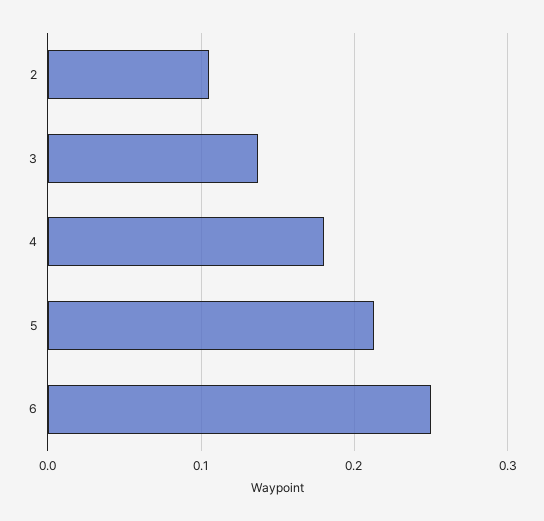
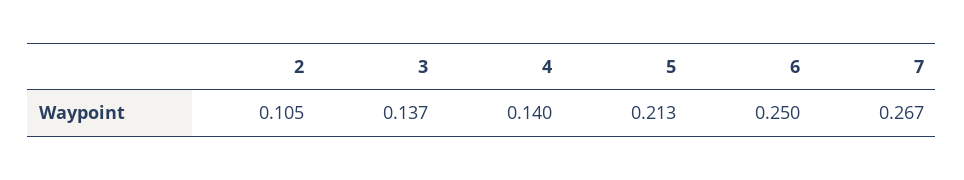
  {
    "2": 0.105,
    "3": 0.137,
-   "4": 0.18,
+   "4": 0.14,
    "5": 0.213,
-   "6": 0.25
+   "6": 0.25,
+   "7": 0.267
  }

